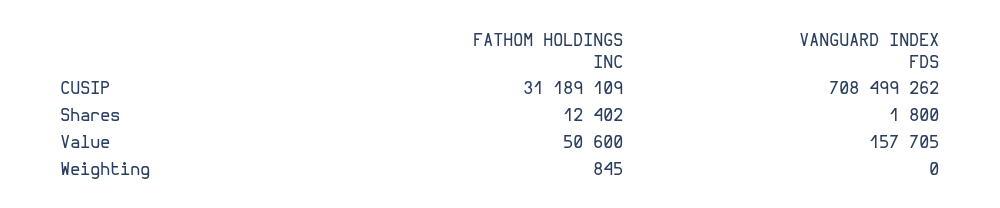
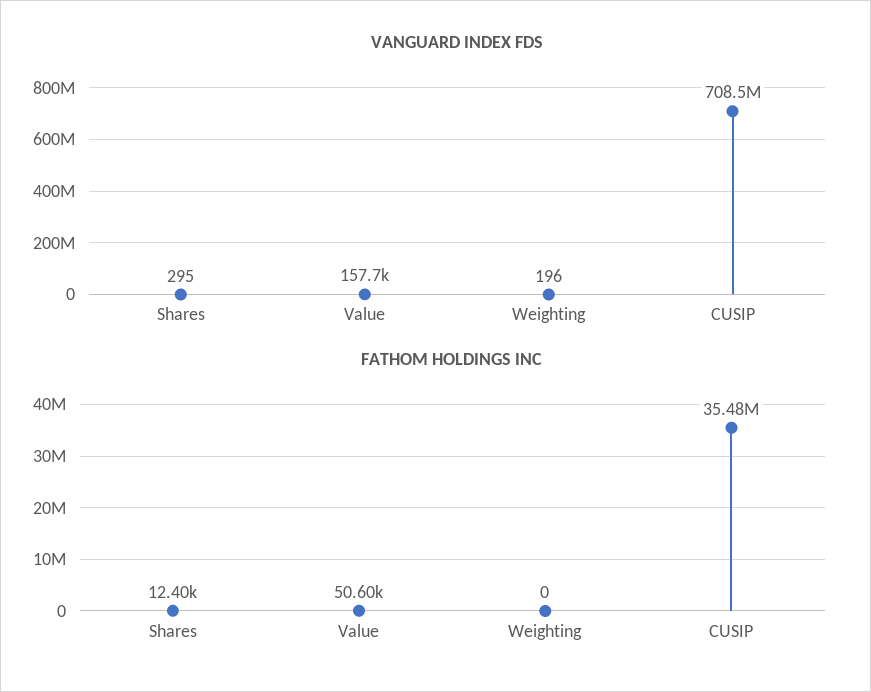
  {
    "FATHOM HOLDINGS INC": {
-     "CUSIP": 31189109,
+     "CUSIP": 35480000,
      "Shares": 12402,
      "Value": 50600,
-     "Weighting": 845
+     "Weighting": 0
    },
    "VANGUARD INDEX FDS": {
      "CUSIP": 708499262,
-     "Shares": 1800,
+     "Shares": 295,
      "Value": 157705,
-     "Weighting": 0
+     "Weighting": 196
    }
  }

